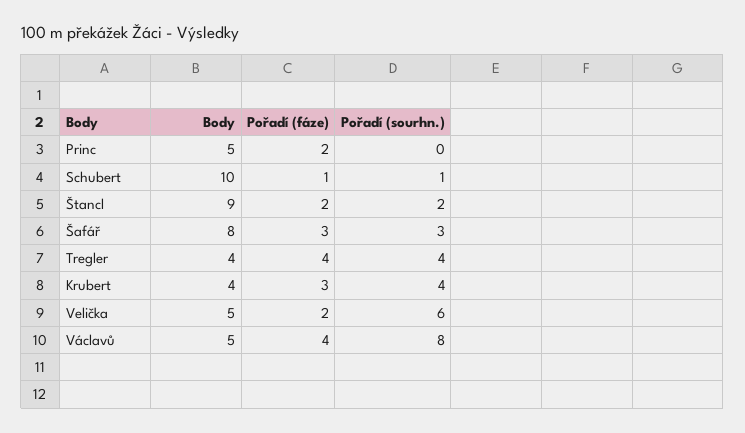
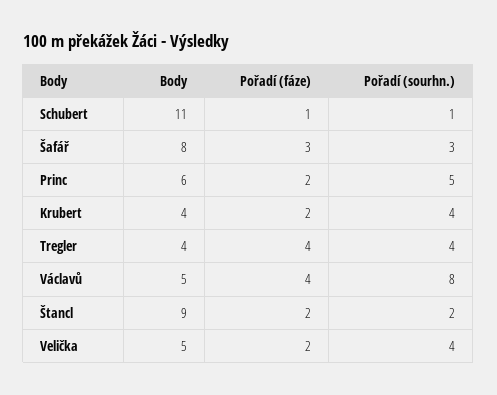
  {
    "Body": {
-     "Princ": 5,
+     "Princ": 6,
-     "Schubert": 10,
+     "Schubert": 11,
      "Štancl": 9,
      "Šafář": 8,
      "Tregler": 4,
      "Krubert": 4,
      "Velička": 5,
      "Václavů": 5
    },
    "Pořadí (fáze)": {
      "Princ": 2,
      "Schubert": 1,
      "Štancl": 2,
      "Šafář": 3,
      "Tregler": 4,
-     "Krubert": 3,
+     "Krubert": 2,
      "Velička": 2,
      "Václavů": 4
    },
    "Pořadí (sourhn.)": {
-     "Princ": 0,
+     "Princ": 5,
      "Schubert": 1,
      "Štancl": 2,
      "Šafář": 3,
      "Tregler": 4,
      "Krubert": 4,
-     "Velička": 6,
+     "Velička": 4,
      "Václavů": 8
    }
  }

